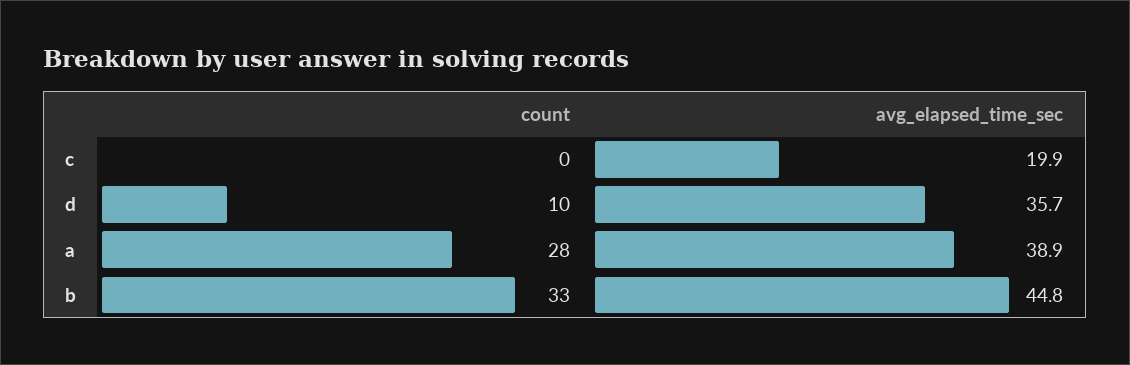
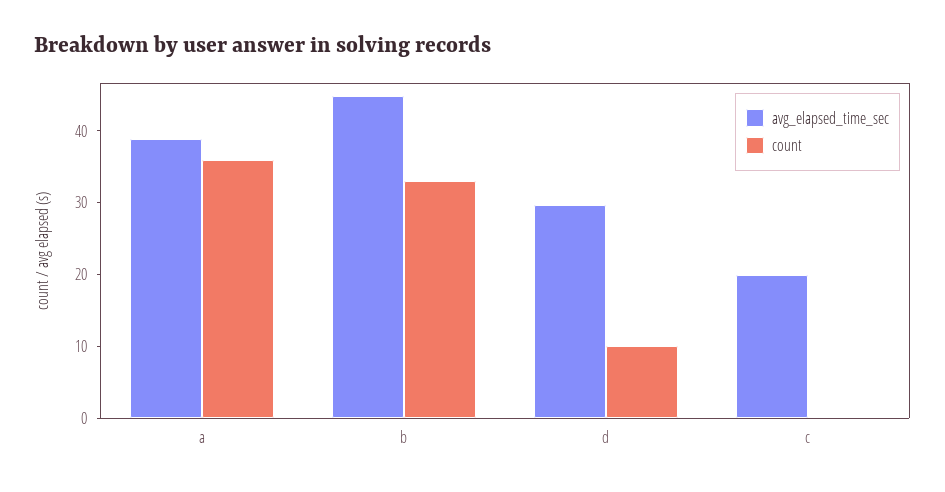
  {
    "count": {
      "c": 0,
      "d": 10,
-     "a": 28,
+     "a": 36,
      "b": 33
    },
    "avg_elapsed_time_sec": {
      "c": 19.9,
-     "d": 35.7,
+     "d": 30,
      "a": 38.9,
      "b": 44.8
    }
  }

